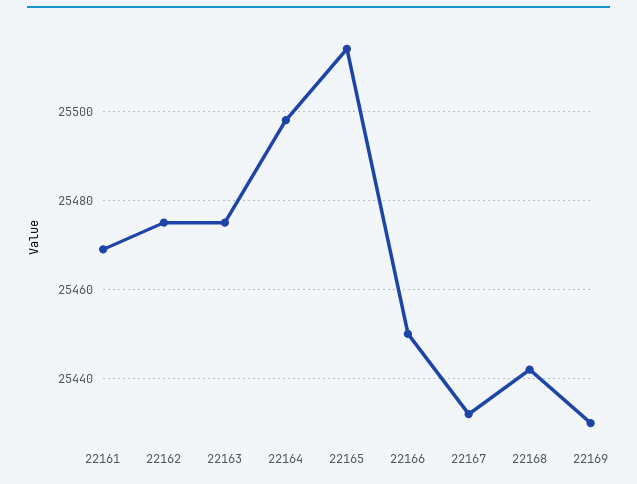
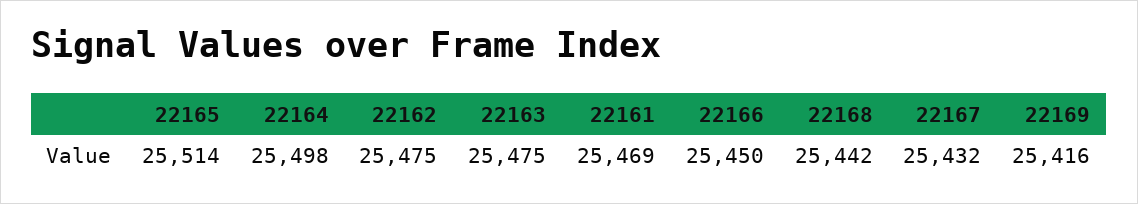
  {
    "22161": 25469,
    "22162": 25475,
    "22163": 25475,
    "22164": 25498,
    "22165": 25514,
    "22166": 25450,
    "22167": 25432,
    "22168": 25442,
-   "22169": 25430
+   "22169": 25416
  }

